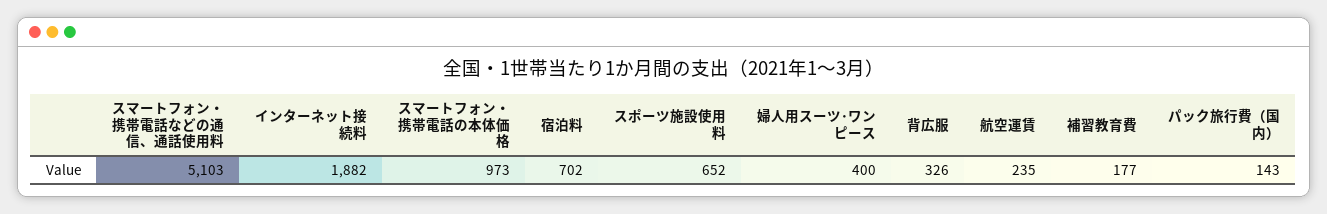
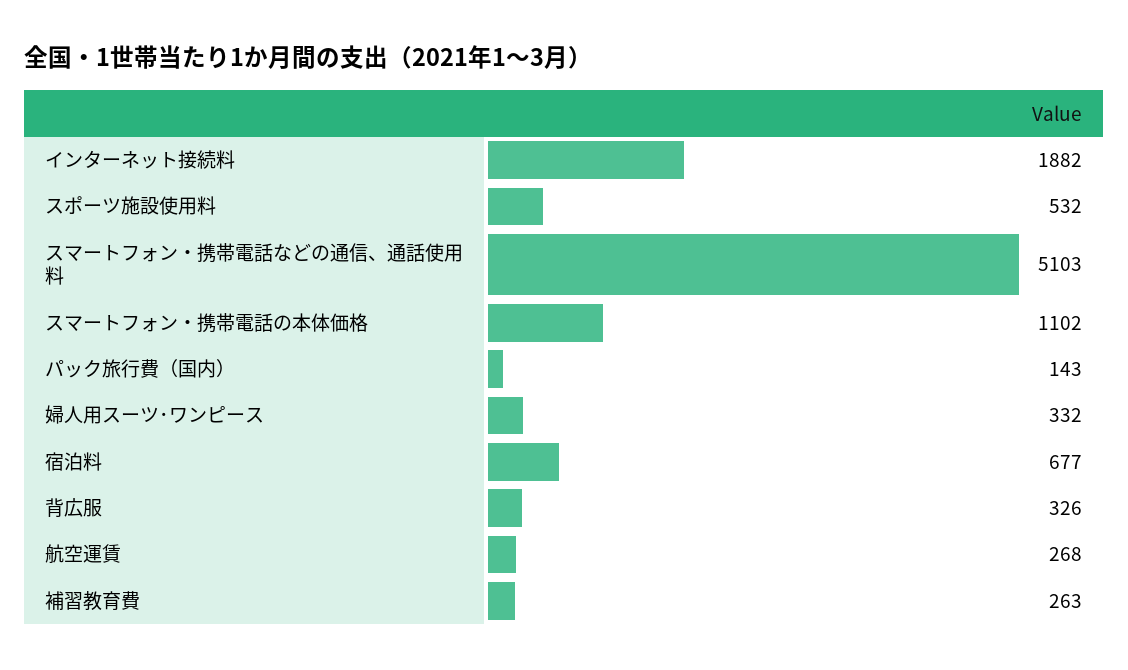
  {
    "スマートフォン・携帯電話などの通信、通話使用料": 5103,
    "インターネット接続料": 1882,
-   "スマートフォン・携帯電話の本体価格": 973,
+   "スマートフォン・携帯電話の本体価格": 1102,
-   "宿泊料": 702,
+   "宿泊料": 677,
-   "スポーツ施設使用料": 652,
+   "スポーツ施設使用料": 532,
-   "婦人用スーツ･ワンピース": 400,
+   "婦人用スーツ･ワンピース": 332,
    "背広服": 326,
-   "航空運賃": 235,
+   "航空運賃": 268,
-   "補習教育費": 177,
+   "補習教育費": 263,
    "パック旅行費（国内）": 143
  }

